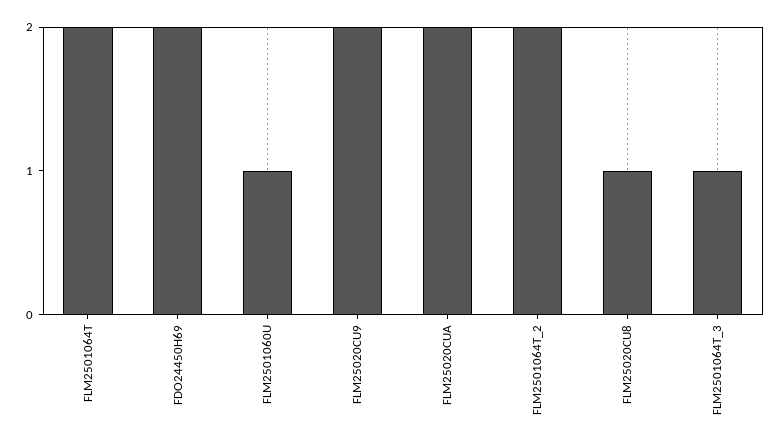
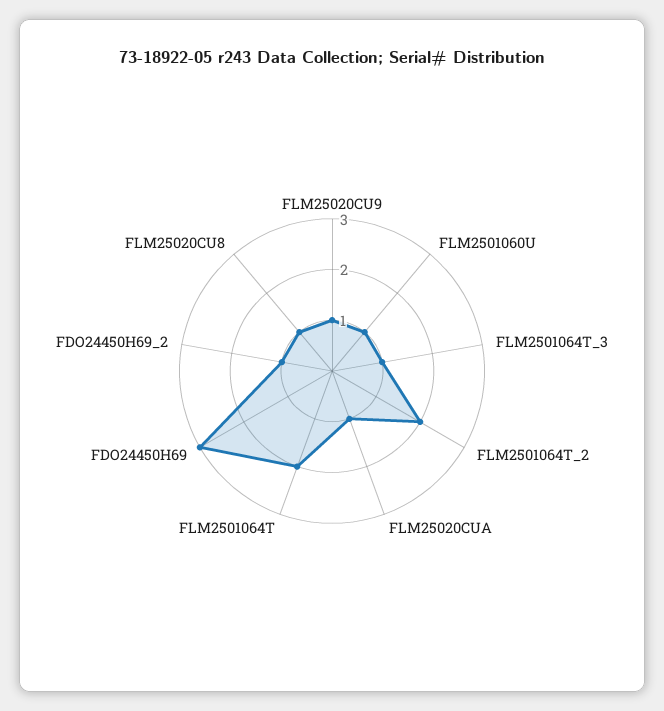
  {
    "FLM2501064T": 2,
-   "FDO24450H69": 2,
+   "FDO24450H69": 3,
    "FLM2501060U": 1,
-   "FLM25020CU9": 2,
+   "FLM25020CU9": 1,
-   "FLM25020CUA": 2,
+   "FLM25020CUA": 1,
    "FLM2501064T_2": 2,
    "FLM25020CU8": 1,
-   "FLM2501064T_3": 1
+   "FLM2501064T_3": 1,
+   "FDO24450H69_2": 1
  }

